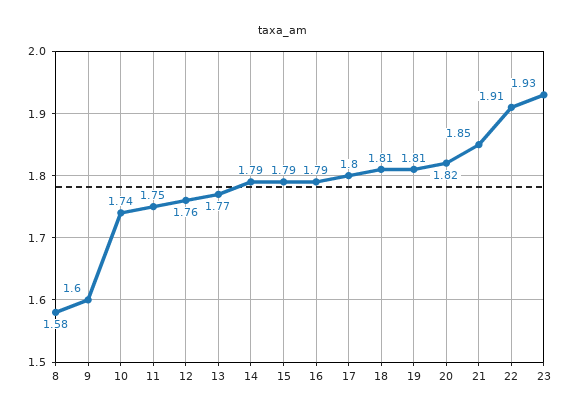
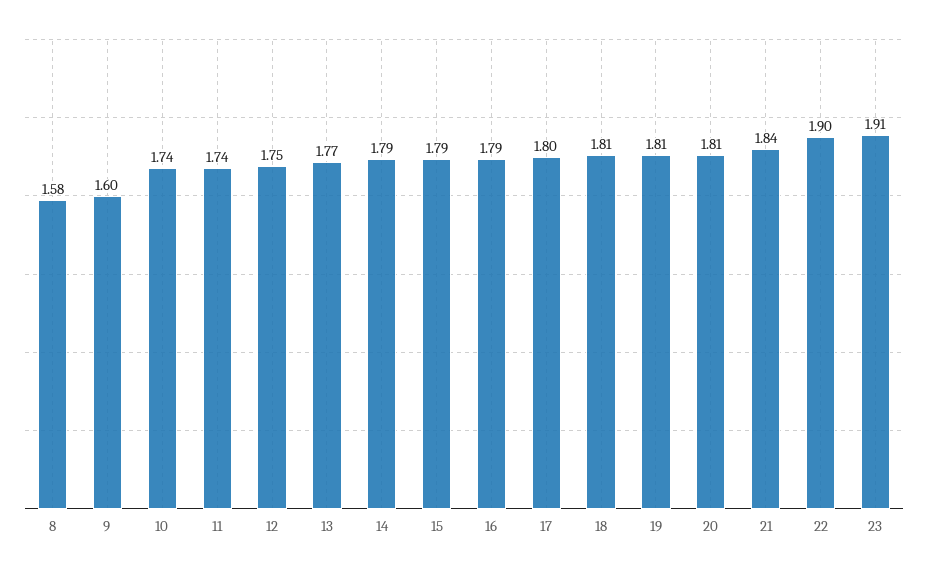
  {
    "8": 1.58,
    "9": 1.6,
    "10": 1.74,
-   "11": 1.75,
+   "11": 1.74,
-   "12": 1.76,
+   "12": 1.75,
    "13": 1.77,
    "14": 1.79,
    "15": 1.79,
    "16": 1.79,
    "17": 1.8,
    "18": 1.81,
    "19": 1.81,
-   "20": 1.82,
+   "20": 1.81,
-   "21": 1.85,
+   "21": 1.84,
-   "22": 1.91,
+   "22": 1.9,
-   "23": 1.93
+   "23": 1.91
  }

